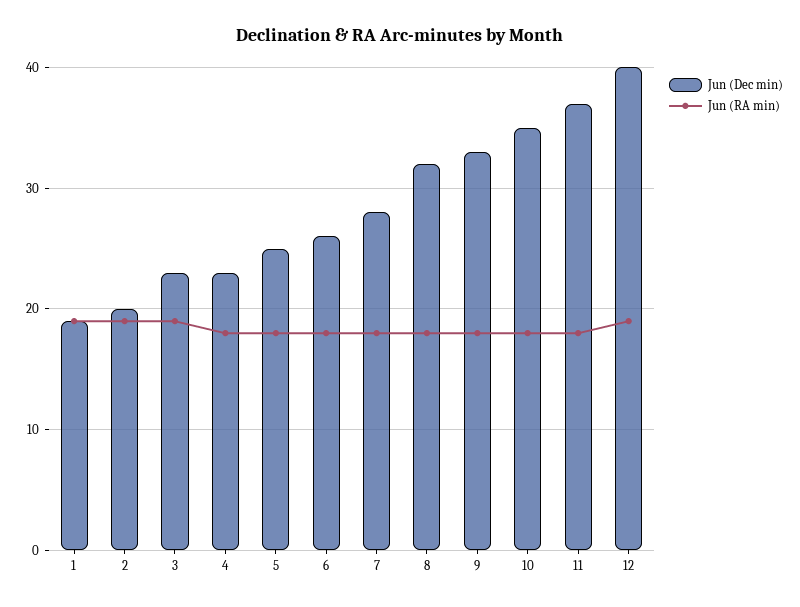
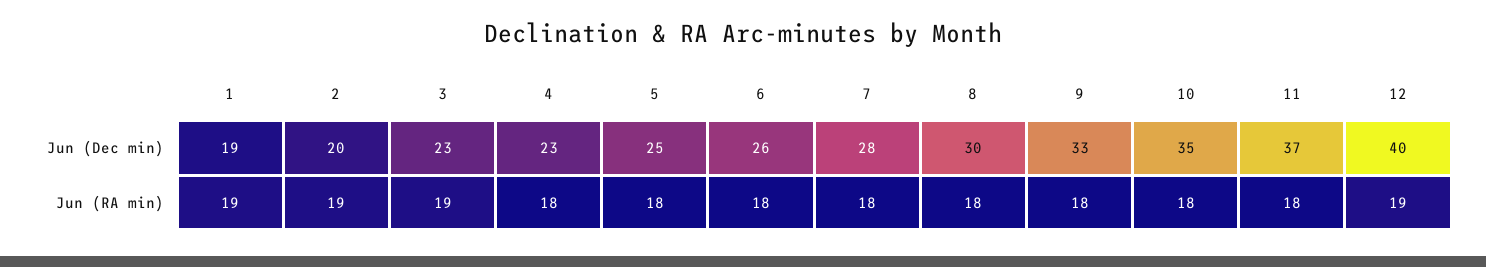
  {
    "Jun (Dec min)": {
      "1": 19,
      "2": 20,
      "3": 23,
      "4": 23,
      "5": 25,
      "6": 26,
      "7": 28,
-     "8": 32,
+     "8": 30,
      "9": 33,
      "10": 35,
      "11": 37,
      "12": 40
    },
    "Jun (RA min)": {
      "1": 19,
      "2": 19,
      "3": 19,
      "4": 18,
      "5": 18,
      "6": 18,
      "7": 18,
      "8": 18,
      "9": 18,
      "10": 18,
      "11": 18,
      "12": 19
    }
  }

